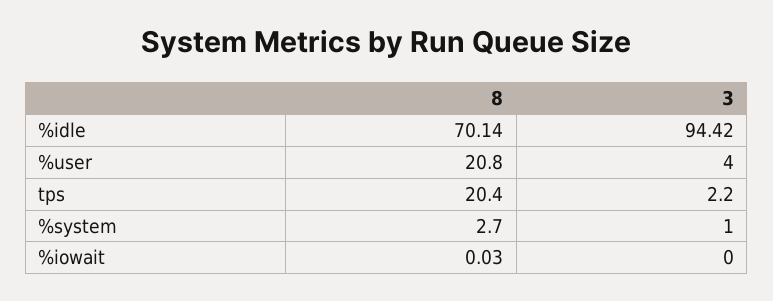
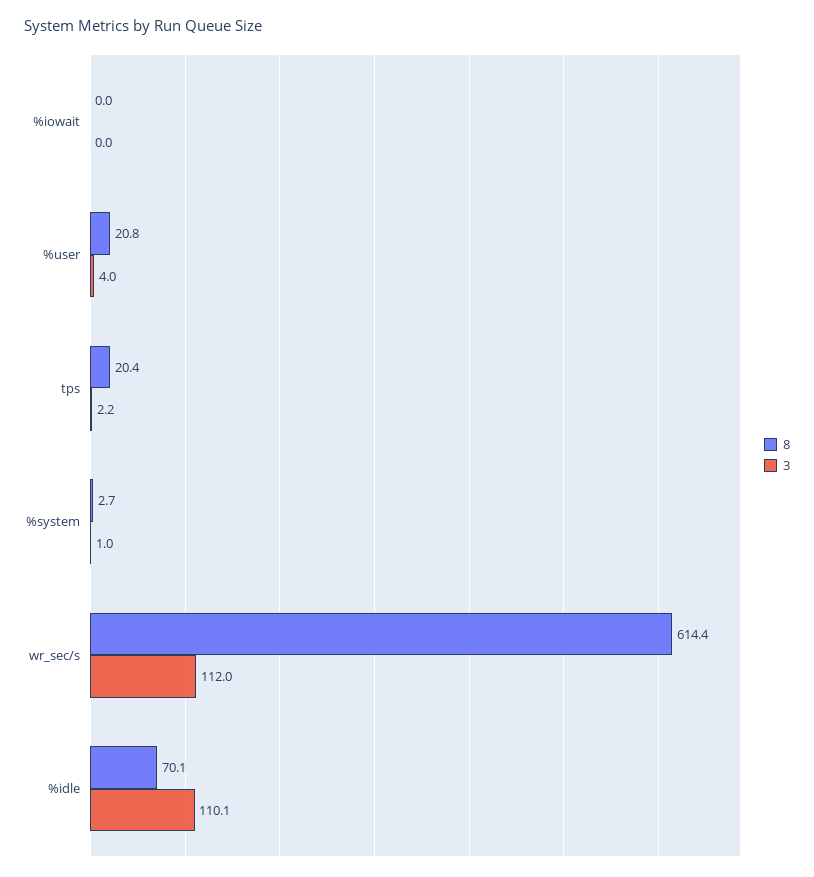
  {
    "8": {
      "%idle": 70.14,
      "%user": 20.8,
      "tps": 20.4,
      "%system": 2.7,
-     "%iowait": 0.03
+     "%iowait": 0.03,
+     "wr_sec/s": 614.4
    },
    "3": {
-     "%idle": 94.42,
+     "%idle": 110.1,
      "%user": 4,
      "tps": 2.2,
      "%system": 1,
-     "%iowait": 0
+     "%iowait": 0,
+     "wr_sec/s": 112
    }
  }

